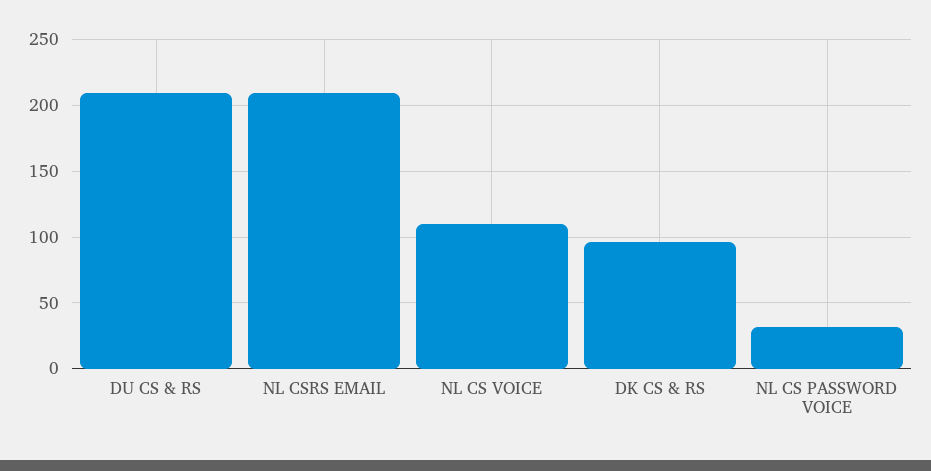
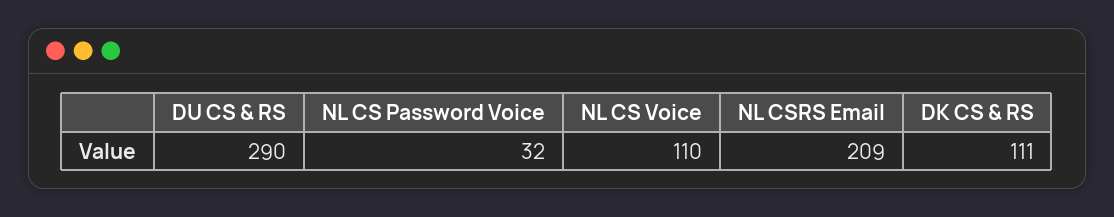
  {
-   "DU CS & RS": 210,
+   "DU CS & RS": 290,
    "NL CSRS EMAIL": 209,
    "NL CS VOICE": 110,
-   "DK CS & RS": 95,
+   "DK CS & RS": 111,
    "NL CS PASSWORD VOICE": 32
  }

